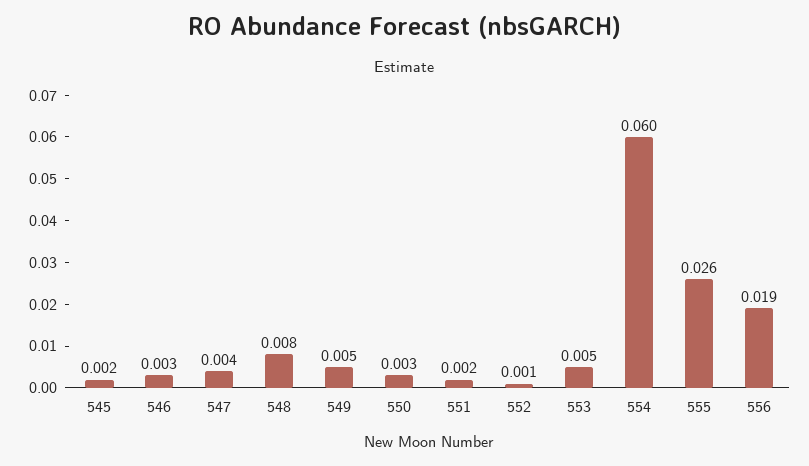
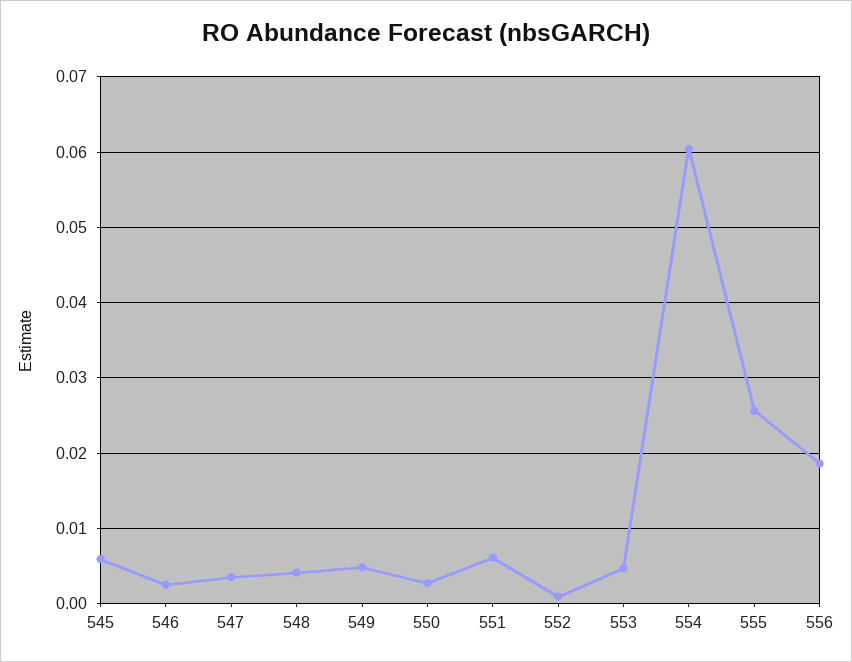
  {
-   "545": 0.002,
+   "545": 0.006,
    "546": 0.003,
    "547": 0.004,
-   "548": 0.008,
+   "548": 0.004,
    "549": 0.005,
    "550": 0.003,
-   "551": 0.002,
+   "551": 0.006,
    "552": 0.001,
    "553": 0.005,
    "554": 0.06,
    "555": 0.026,
    "556": 0.019
  }

